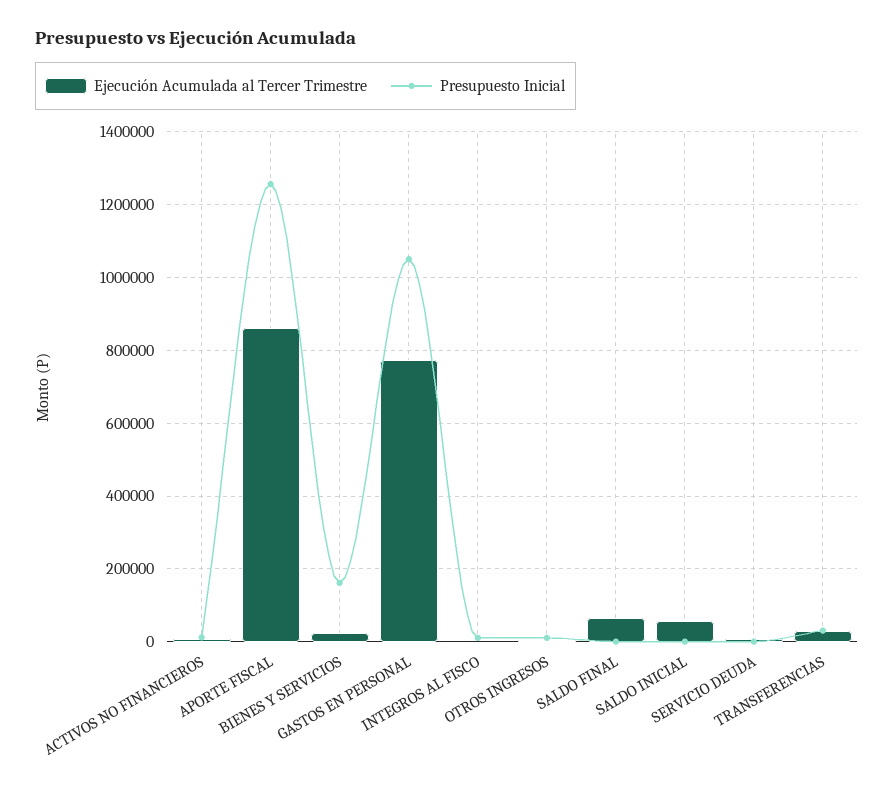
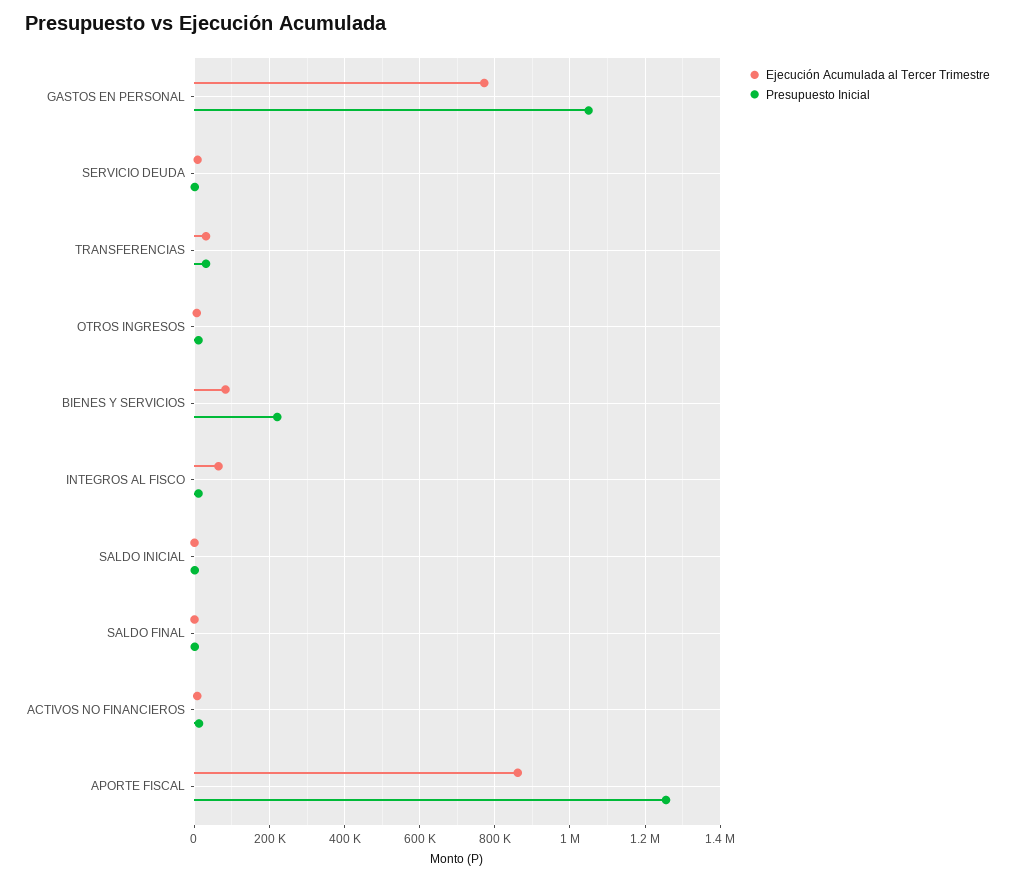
  {
    "Ejecución Acumulada al Tercer Trimestre": {
      "ACTIVOS NO FINANCIEROS": 0,
      "APORTE FISCAL": 860000,
-     "BIENES Y SERVICIOS": 20000,
+     "BIENES Y SERVICIOS": 80000,
      "GASTOS EN PERSONAL": 780000,
-     "INTEGROS AL FISCO": 0,
+     "INTEGROS AL FISCO": 60000,
      "OTROS INGRESOS": 0,
-     "SALDO FINAL": 60000,
+     "SALDO FINAL": 0,
-     "SALDO INICIAL": 60000,
+     "SALDO INICIAL": 0,
      "SERVICIO DEUDA": 0,
      "TRANSFERENCIAS": 40000
    },
    "Presupuesto Inicial": {
      "ACTIVOS NO FINANCIEROS": 20000,
      "APORTE FISCAL": 1260000,
-     "BIENES Y SERVICIOS": 160000,
+     "BIENES Y SERVICIOS": 220000,
      "GASTOS EN PERSONAL": 1040000,
      "INTEGROS AL FISCO": 20000,
      "OTROS INGRESOS": 20000,
      "SALDO FINAL": 0,
      "SALDO INICIAL": 0,
      "SERVICIO DEUDA": 0,
      "TRANSFERENCIAS": 40000
    }
  }

